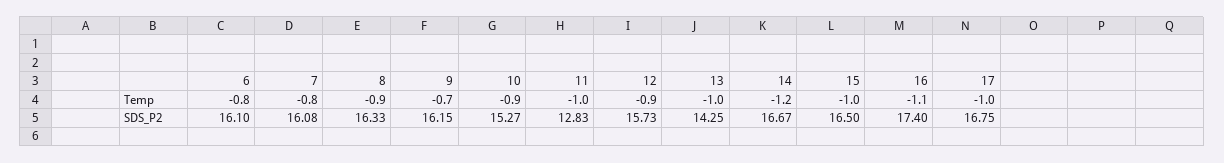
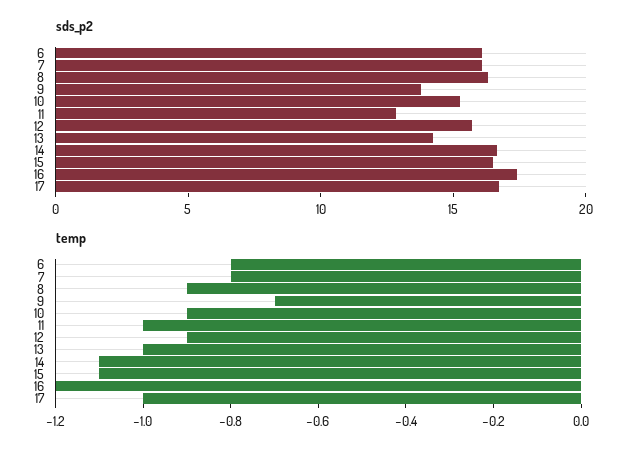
  {
    "Temp": {
      "6": -0.8,
      "7": -0.8,
      "8": -0.9,
      "9": -0.7,
      "10": -0.9,
      "11": -1,
      "12": -0.9,
      "13": -1,
-     "14": -1.2,
+     "14": -1.1,
-     "15": -1,
+     "15": -1.1,
-     "16": -1.1,
+     "16": -1.2,
      "17": -1
    },
    "SDS_P2": {
      "6": 16.1,
      "7": 16.08,
      "8": 16.33,
-     "9": 16.15,
+     "9": 14,
      "10": 15.27,
      "11": 12.83,
      "12": 15.73,
      "13": 14.25,
      "14": 16.67,
      "15": 16.5,
      "16": 17.4,
      "17": 16.75
    }
  }

